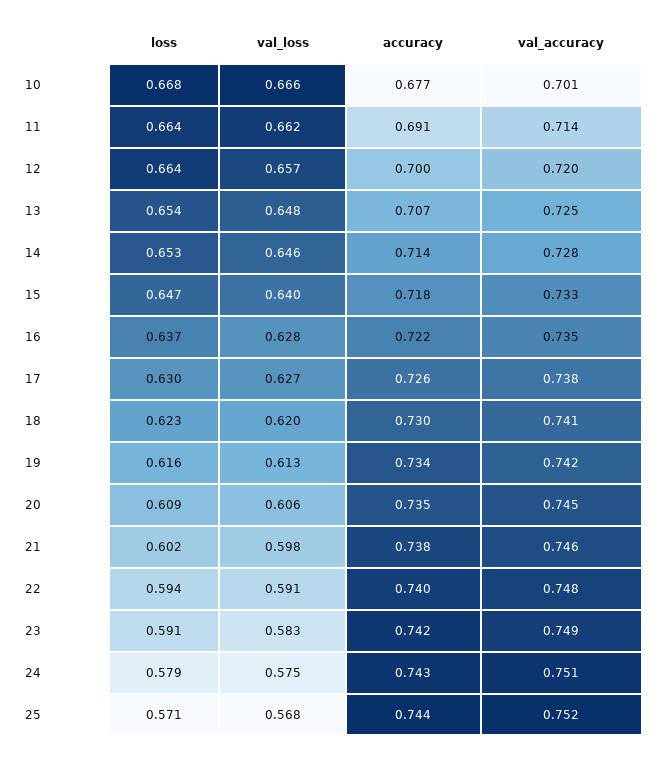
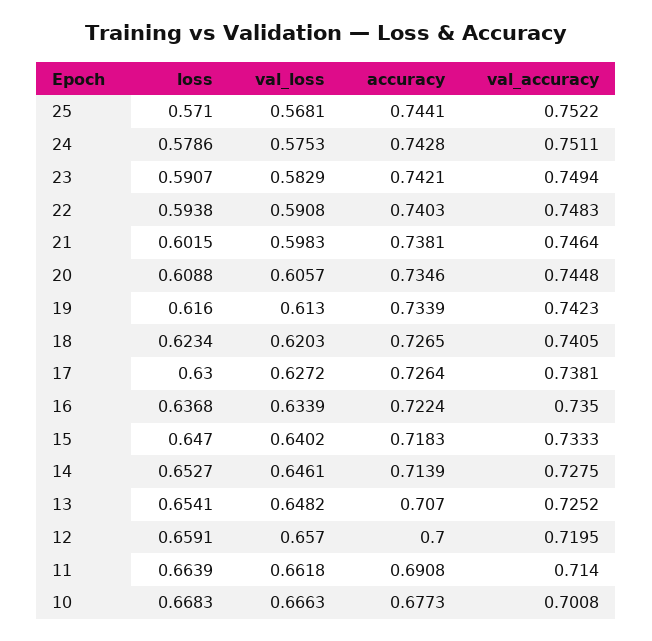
  {
    "loss": {
      "10": 0.6683,
      "11": 0.6639,
-     "12": 0.664,
+     "12": 0.6591,
      "13": 0.6541,
      "14": 0.6527,
      "15": 0.647,
      "16": 0.6368,
      "17": 0.63,
      "18": 0.6234,
      "19": 0.616,
      "20": 0.6088,
      "21": 0.6015,
      "22": 0.5938,
      "23": 0.5907,
      "24": 0.5786,
      "25": 0.571
    },
    "val_loss": {
      "10": 0.6663,
      "11": 0.6618,
      "12": 0.657,
      "13": 0.6482,
      "14": 0.6461,
      "15": 0.6402,
-     "16": 0.628,
+     "16": 0.6339,
      "17": 0.6272,
      "18": 0.6203,
      "19": 0.613,
      "20": 0.6057,
      "21": 0.5983,
      "22": 0.5908,
      "23": 0.5829,
      "24": 0.5753,
      "25": 0.5681
    },
    "accuracy": {
      "10": 0.6773,
      "11": 0.6908,
      "12": 0.7,
      "13": 0.707,
      "14": 0.7139,
      "15": 0.7183,
      "16": 0.7224,
      "17": 0.7264,
-     "18": 0.73,
+     "18": 0.7265,
      "19": 0.7339,
      "20": 0.7346,
      "21": 0.7381,
      "22": 0.7403,
      "23": 0.7421,
      "24": 0.7428,
      "25": 0.7441
    },
    "val_accuracy": {
      "10": 0.7008,
      "11": 0.714,
      "12": 0.7195,
      "13": 0.7252,
      "14": 0.7275,
      "15": 0.7333,
      "16": 0.735,
      "17": 0.7381,
      "18": 0.7405,
      "19": 0.7423,
      "20": 0.7448,
      "21": 0.7464,
      "22": 0.7483,
      "23": 0.7494,
      "24": 0.7511,
      "25": 0.7522
    }
  }

